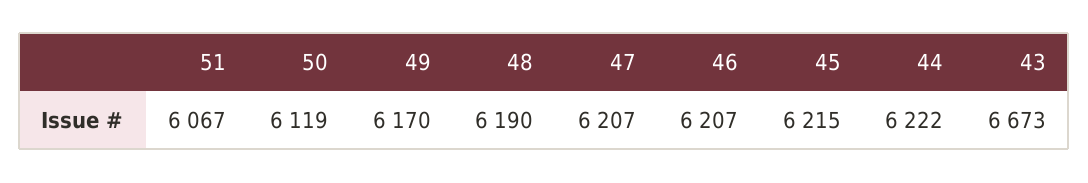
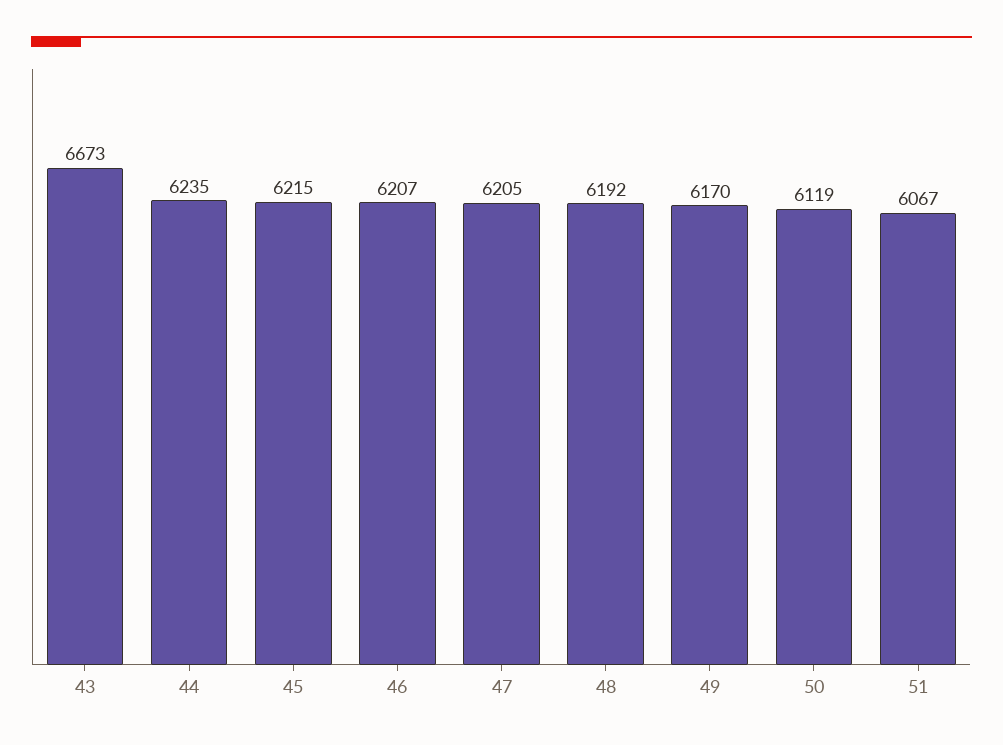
  {
    "51": 6067,
    "50": 6119,
    "49": 6170,
-   "48": 6190,
+   "48": 6192,
-   "47": 6207,
+   "47": 6205,
    "46": 6207,
    "45": 6215,
-   "44": 6222,
+   "44": 6235,
    "43": 6673
  }

